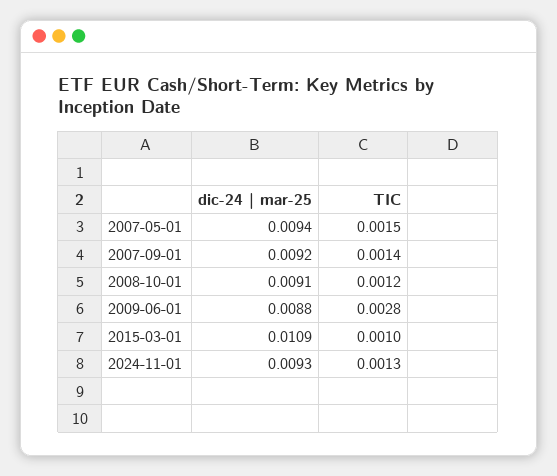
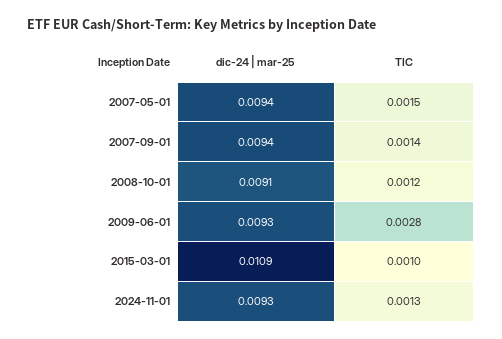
  {
    "dic-24 | mar-25": {
      "2007-05-01": 0.0094,
-     "2007-09-01": 0.0092,
+     "2007-09-01": 0.0094,
      "2008-10-01": 0.0091,
-     "2009-06-01": 0.0088,
+     "2009-06-01": 0.0093,
      "2015-03-01": 0.0109,
      "2024-11-01": 0.0093
    },
    "TIC": {
      "2007-05-01": 0.0015,
      "2007-09-01": 0.0014,
      "2008-10-01": 0.0012,
      "2009-06-01": 0.0028,
      "2015-03-01": 0.001,
      "2024-11-01": 0.0013
    }
  }

